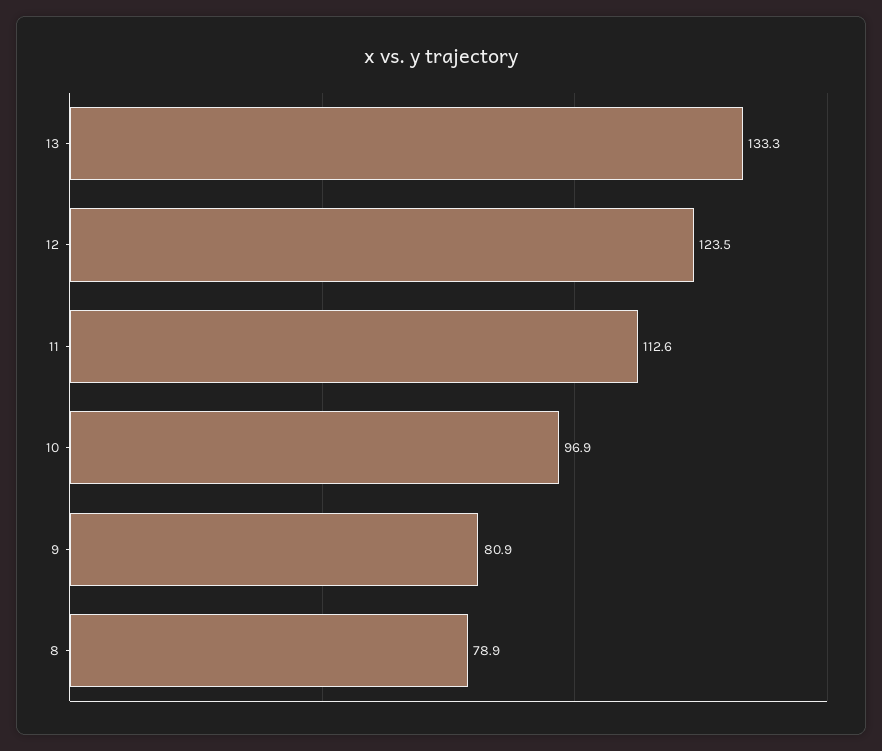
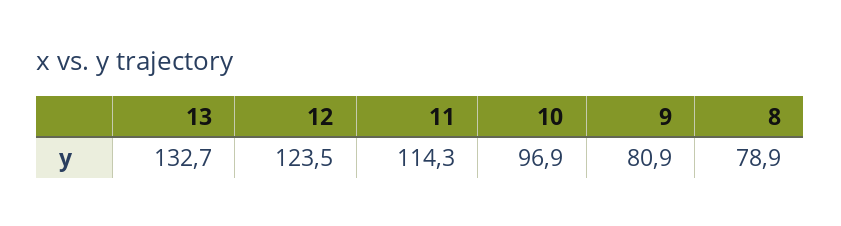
  {
-   "13": 133.3,
+   "13": 132.7,
    "12": 123.5,
-   "11": 112.6,
+   "11": 114.3,
    "10": 96.9,
    "9": 80.9,
    "8": 78.9
  }

